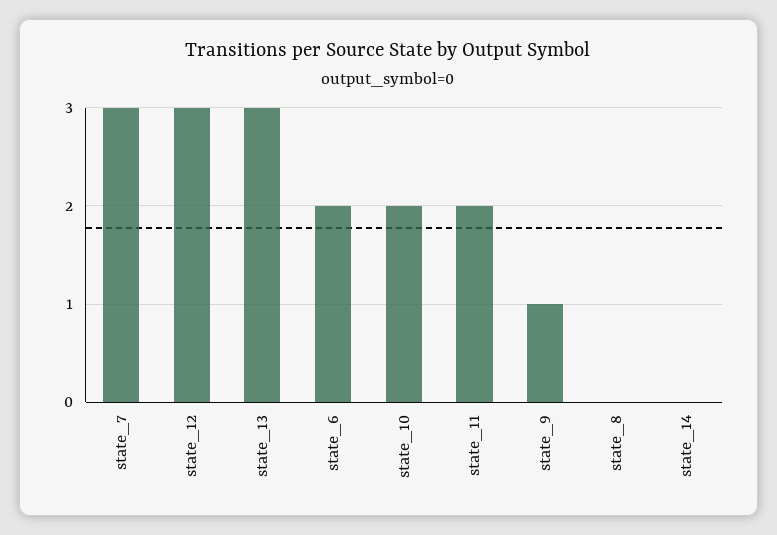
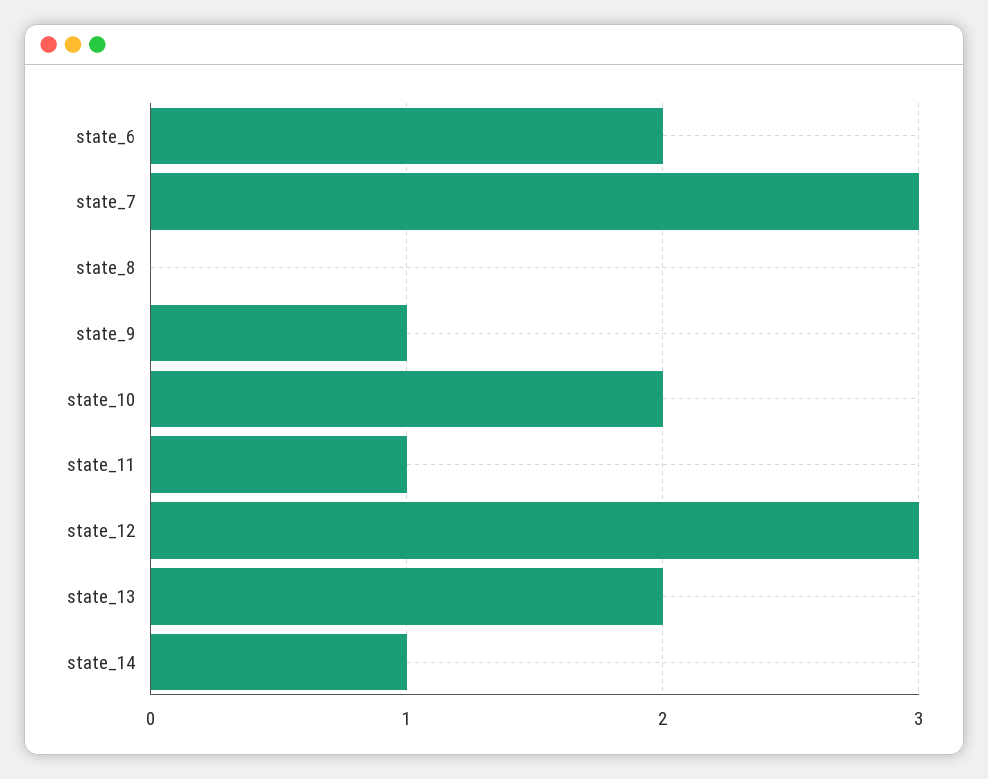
  {
    "state_7": 3,
    "state_12": 3,
-   "state_13": 3,
+   "state_13": 2,
    "state_6": 2,
    "state_10": 2,
-   "state_11": 2,
+   "state_11": 1,
    "state_9": 1,
    "state_8": 0,
-   "state_14": 0
+   "state_14": 1
  }

